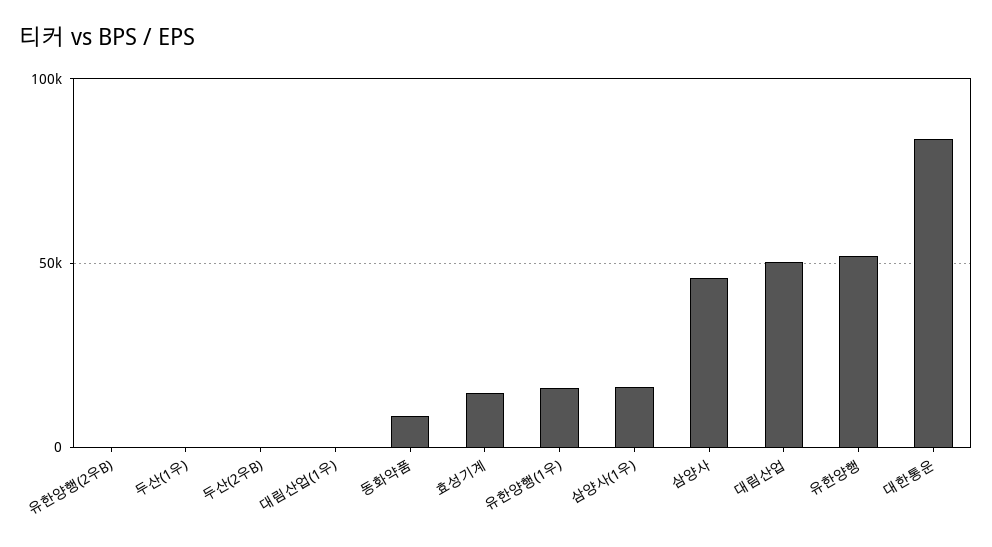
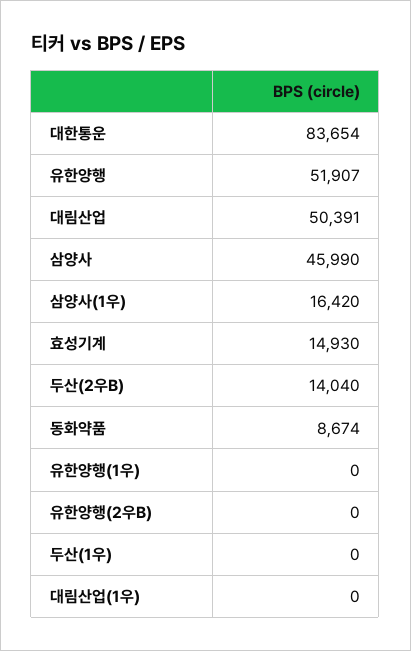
  {
    "유한양행(2우B)": 0,
    "두산(1우)": 0,
-   "두산(2우B)": 0,
+   "두산(2우B)": 14040,
    "대림산업(1우)": 0,
    "동화약품": 8674,
    "효성기계": 14930,
-   "유한양행(1우)": 15000,
+   "유한양행(1우)": 0,
    "삼양사(1우)": 16420,
    "삼양사": 45990,
    "대림산업": 50391,
    "유한양행": 51907,
    "대한통운": 83654
  }

